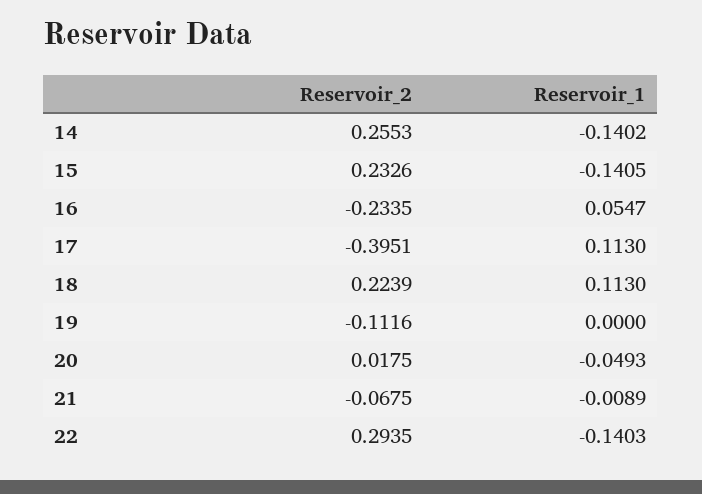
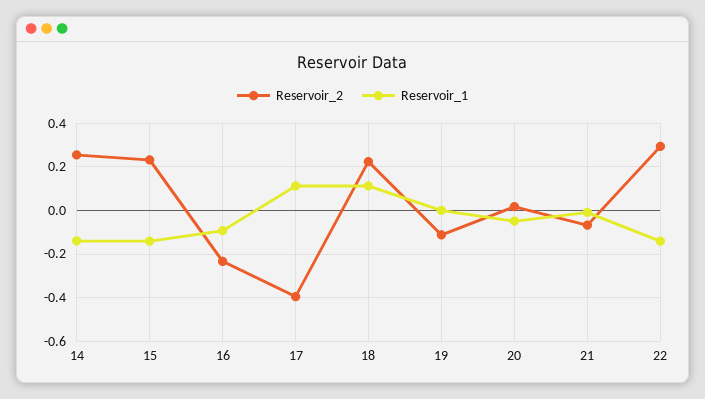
  {
    "Reservoir_2": {
      "14": 0.2553,
      "15": 0.2326,
      "16": -0.2335,
      "17": -0.3951,
      "18": 0.2239,
      "19": -0.1116,
      "20": 0.0175,
      "21": -0.0675,
      "22": 0.2935
    },
    "Reservoir_1": {
      "14": -0.1402,
      "15": -0.1405,
-     "16": 0.0547,
+     "16": -0.1,
      "17": 0.113,
      "18": 0.113,
      "19": 0,
      "20": -0.0493,
      "21": -0.0089,
      "22": -0.1403
    }
  }

